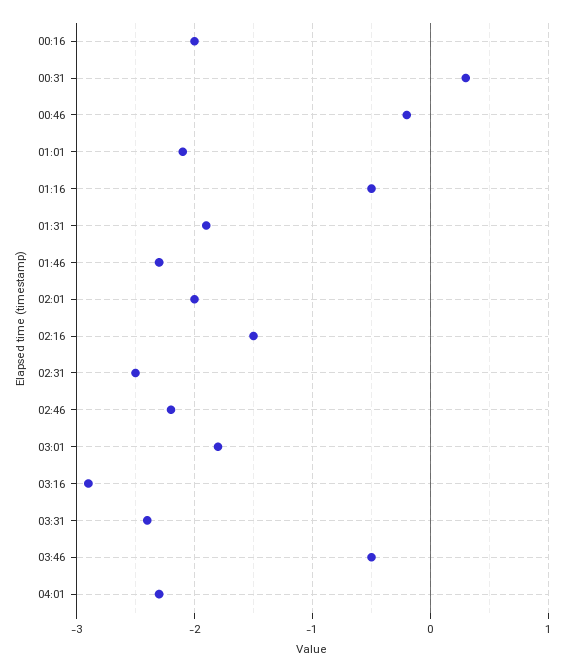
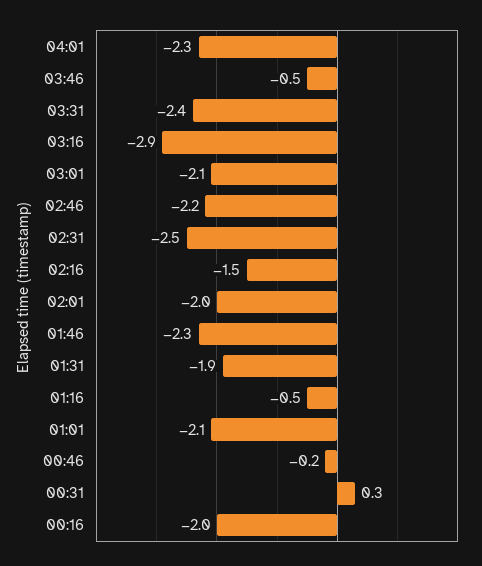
  {
    "00:16": -2,
    "00:31": 0.3,
    "00:46": -0.2,
    "01:01": -2.1,
    "01:16": -0.5,
    "01:31": -1.9,
    "01:46": -2.3,
    "02:01": -2,
    "02:16": -1.5,
    "02:31": -2.5,
    "02:46": -2.2,
-   "03:01": -1.8,
+   "03:01": -2.1,
    "03:16": -2.9,
    "03:31": -2.4,
    "03:46": -0.5,
    "04:01": -2.3
  }

